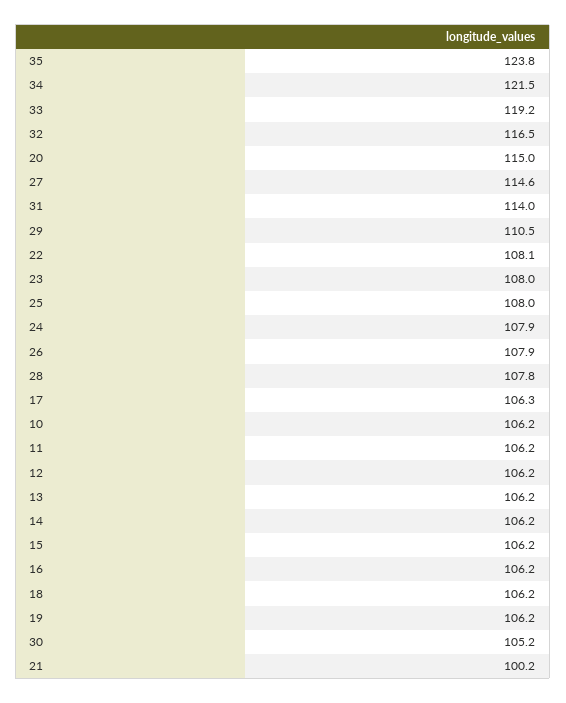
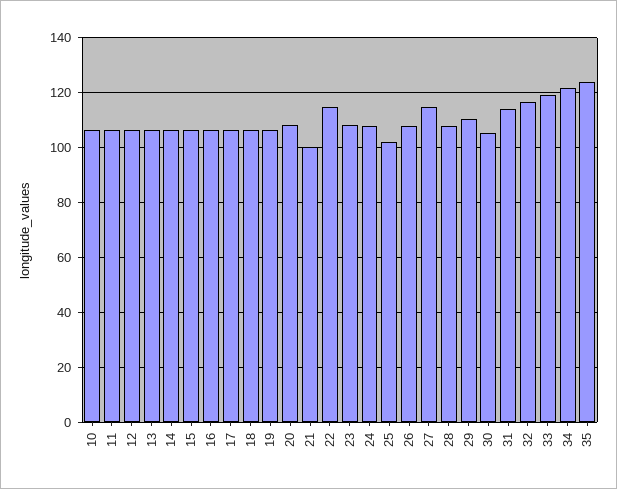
  {
    "35": 123.8,
    "34": 121.5,
    "33": 119.2,
    "32": 116.5,
-   "20": 115,
+   "20": 107.5,
    "27": 114.6,
    "31": 114,
    "29": 110.5,
-   "22": 108.1,
+   "22": 115,
    "23": 108,
-   "25": 108,
+   "25": 102.5,
    "24": 107.9,
    "26": 107.9,
    "28": 107.8,
    "17": 106.3,
    "10": 106.2,
    "11": 106.2,
    "12": 106.2,
    "13": 106.2,
    "14": 106.2,
    "15": 106.2,
    "16": 106.2,
    "18": 106.2,
    "19": 106.2,
    "30": 105.2,
    "21": 100.2
  }

